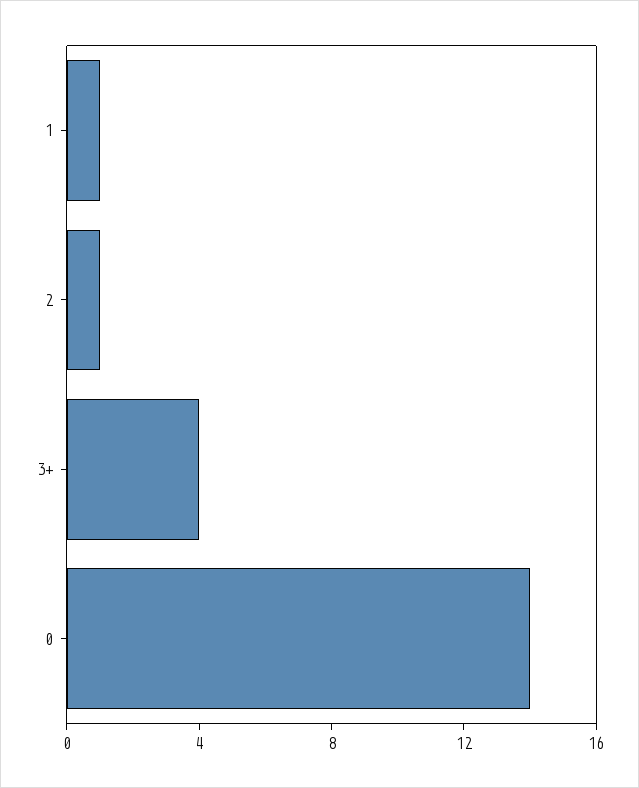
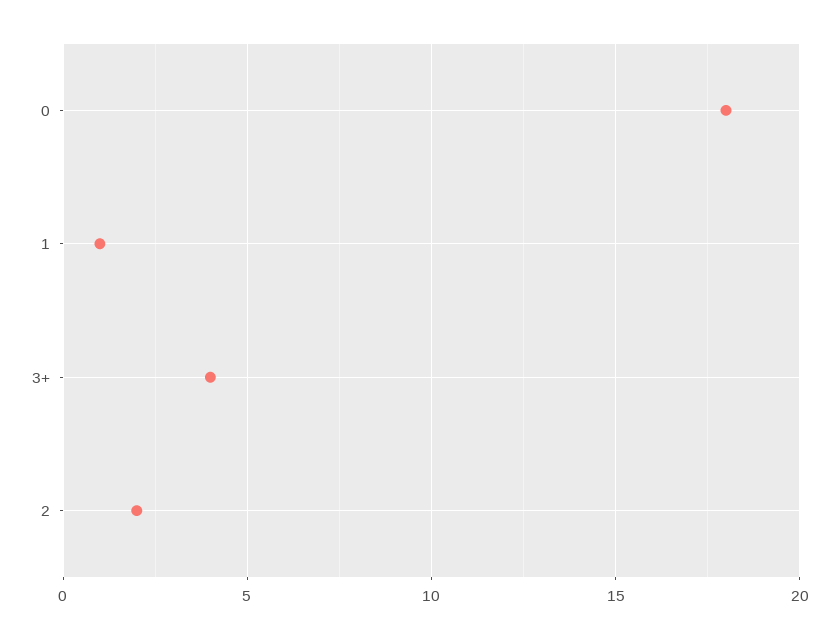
  {
    "1": 1,
-   "2": 1,
+   "2": 2,
    "3+": 4,
-   "0": 14
+   "0": 18
  }

